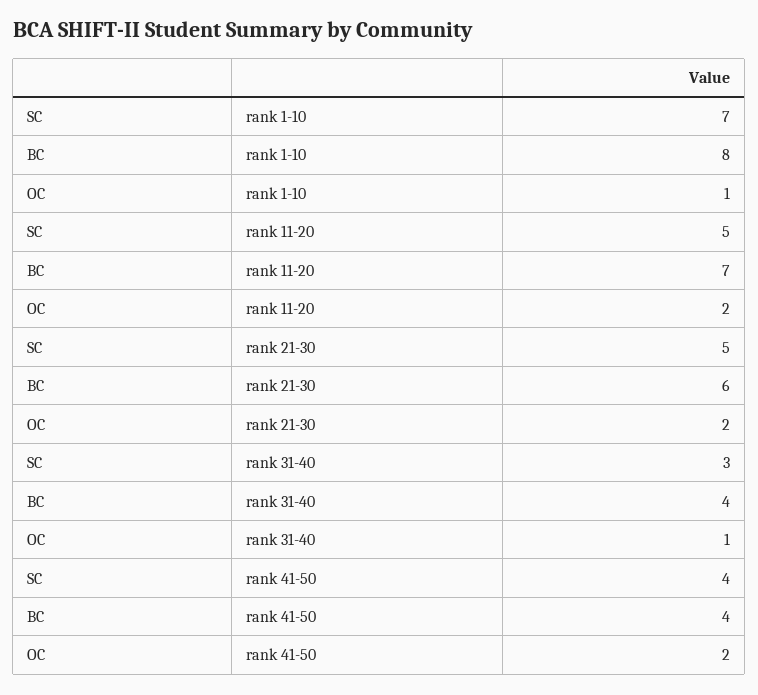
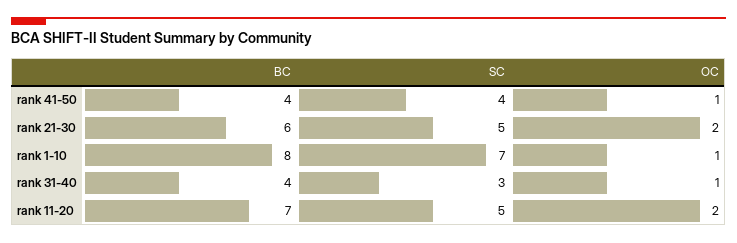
  {
    "SC": {
      "rank 1-10": 7,
      "rank 11-20": 5,
      "rank 21-30": 5,
      "rank 31-40": 3,
      "rank 41-50": 4
    },
    "BC": {
      "rank 1-10": 8,
      "rank 11-20": 7,
      "rank 21-30": 6,
      "rank 31-40": 4,
      "rank 41-50": 4
    },
    "OC": {
      "rank 1-10": 1,
      "rank 11-20": 2,
      "rank 21-30": 2,
      "rank 31-40": 1,
-     "rank 41-50": 2
+     "rank 41-50": 1
    }
  }

